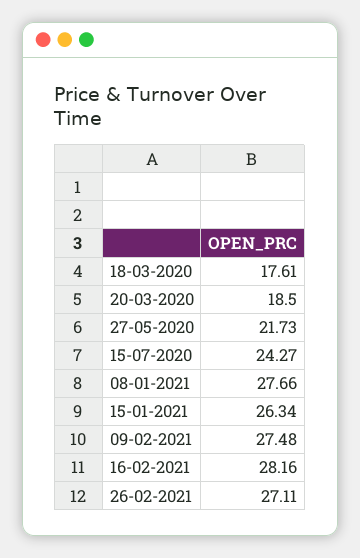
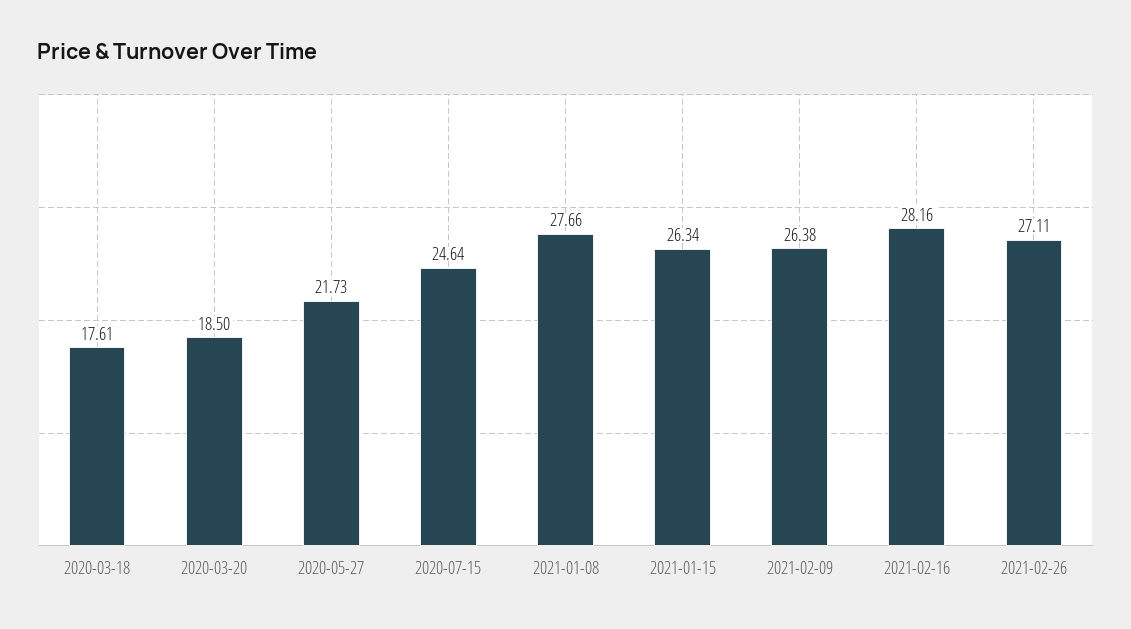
  {
    "18-03-2020": 17.61,
    "20-03-2020": 18.5,
    "27-05-2020": 21.73,
-   "15-07-2020": 24.27,
+   "15-07-2020": 24.64,
    "08-01-2021": 27.66,
    "15-01-2021": 26.34,
-   "09-02-2021": 27.48,
+   "09-02-2021": 26.38,
    "16-02-2021": 28.16,
    "26-02-2021": 27.11
  }

